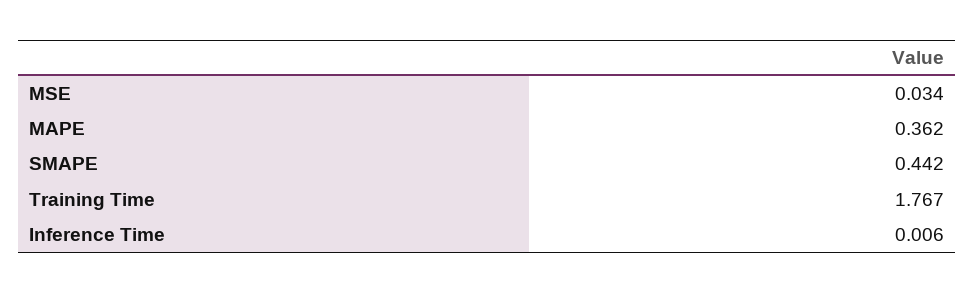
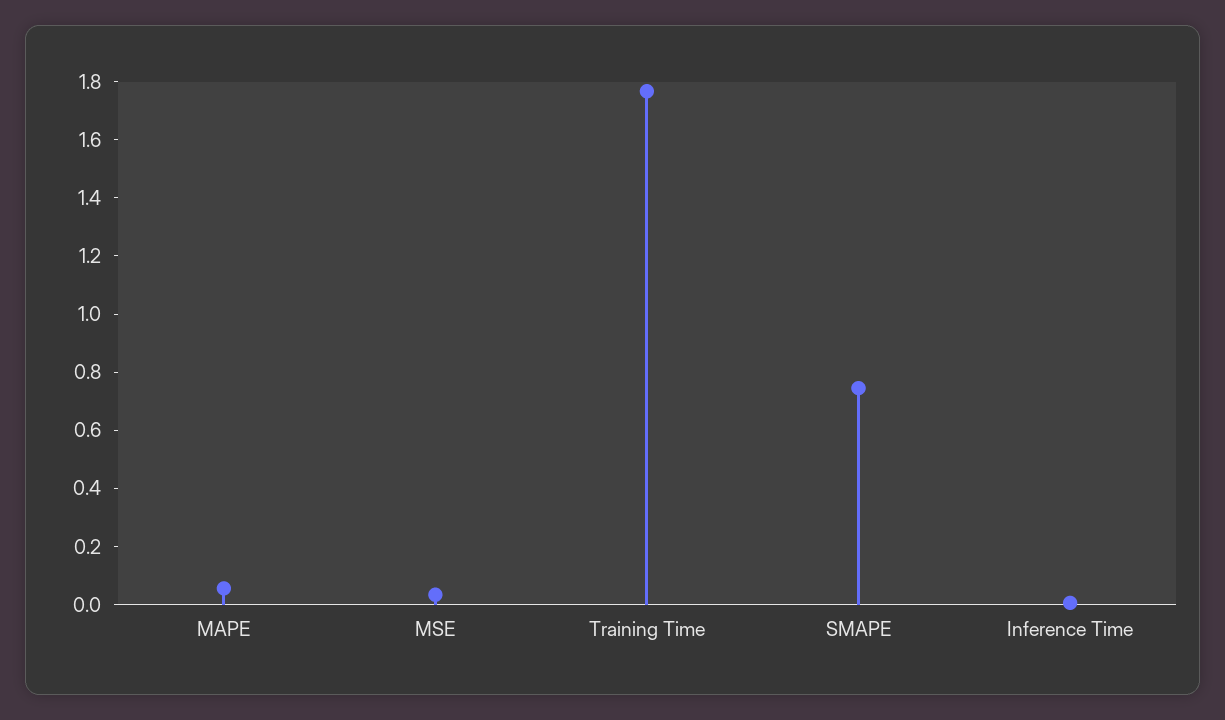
  {
    "MSE": 0.034,
-   "MAPE": 0.362,
+   "MAPE": 0.05,
-   "SMAPE": 0.442,
+   "SMAPE": 0.75,
    "Training Time": 1.767,
    "Inference Time": 0.006
  }

